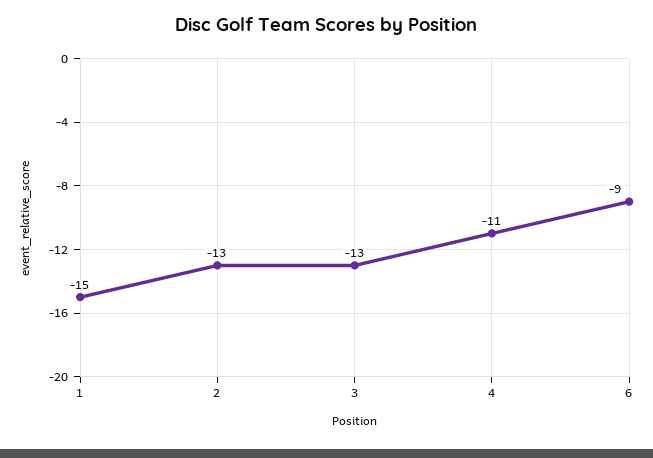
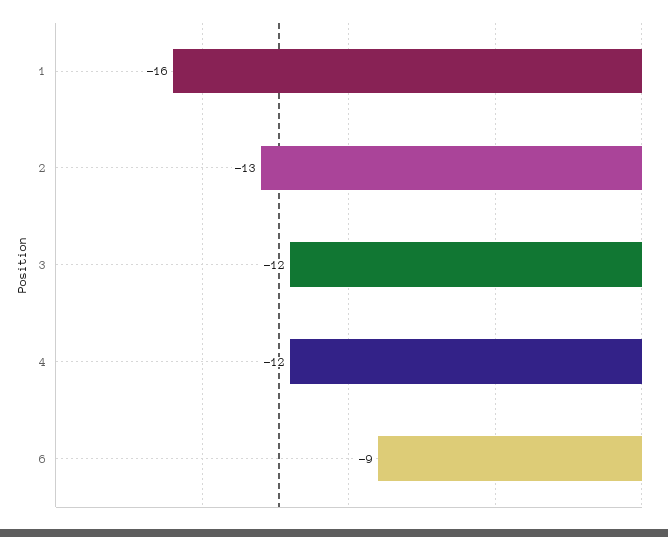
  {
-   "1": -15,
+   "1": -16,
    "2": -13,
-   "3": -13,
+   "3": -12,
-   "4": -11,
+   "4": -12,
    "6": -9
  }

